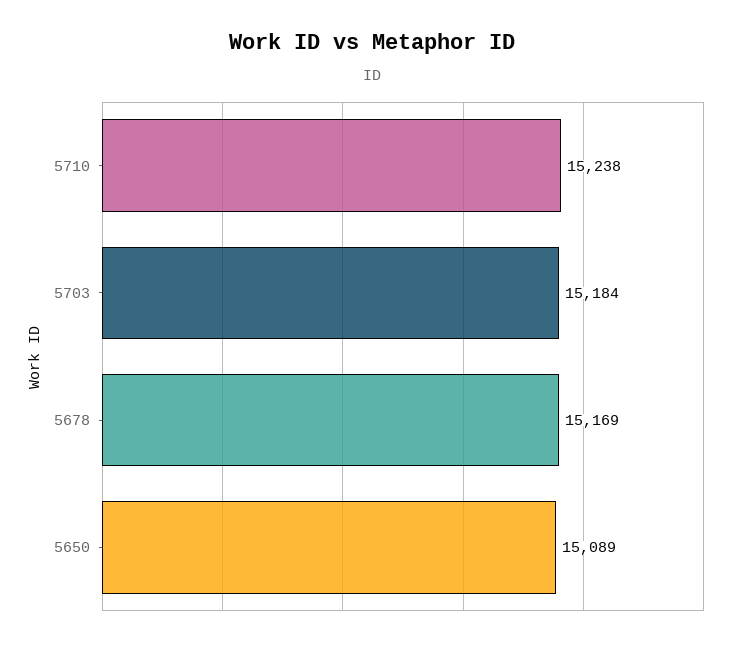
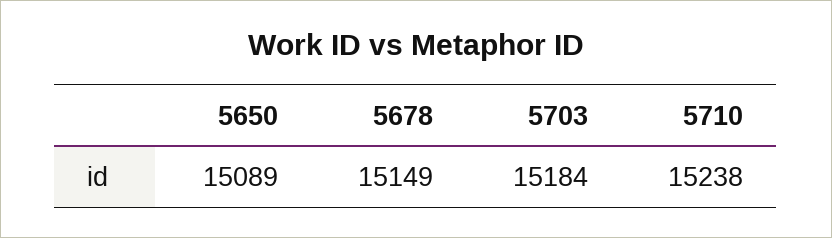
  {
    "5710": 15238,
    "5703": 15184,
-   "5678": 15169,
+   "5678": 15149,
    "5650": 15089
  }

